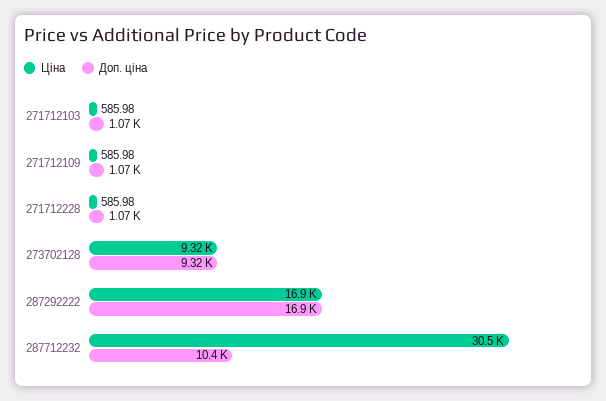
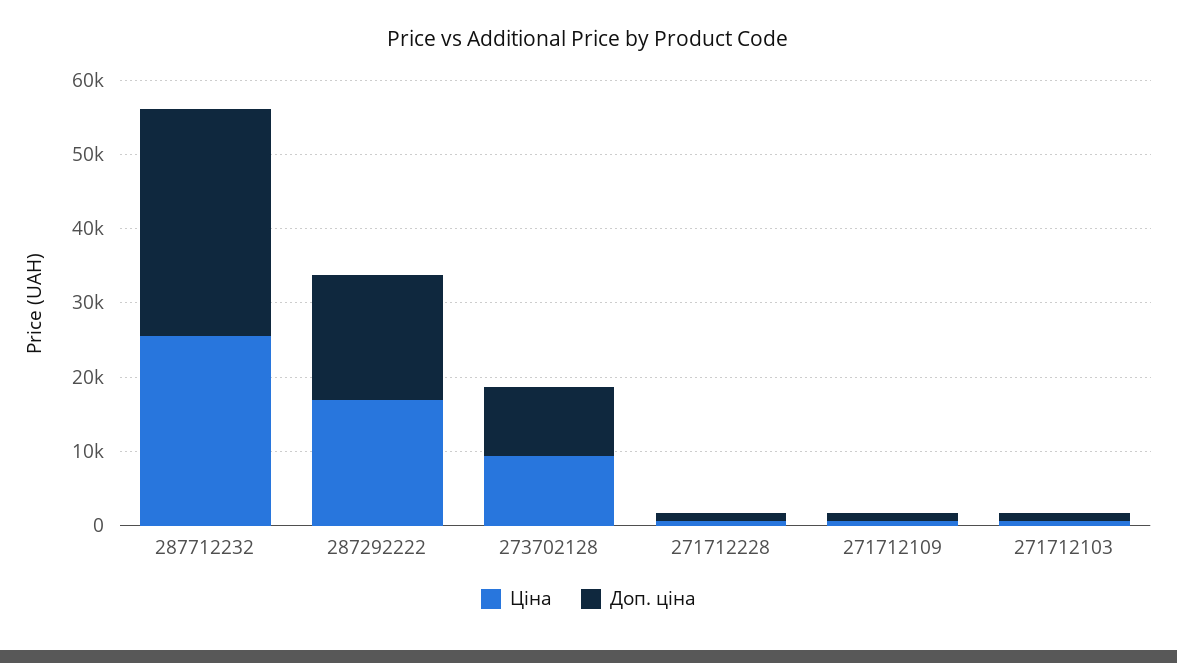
  {
    "Ціна": {
      "271712103": 585.98,
      "271712109": 585.98,
      "271712228": 585.98,
      "273702128": 9320,
      "287292222": 16900,
-     "287712232": 30500
+     "287712232": 26000
    },
    "Доп. ціна": {
      "271712103": 1070,
      "271712109": 1070,
      "271712228": 1070,
      "273702128": 9320,
      "287292222": 16900,
-     "287712232": 10400
+     "287712232": 30000
    }
  }

